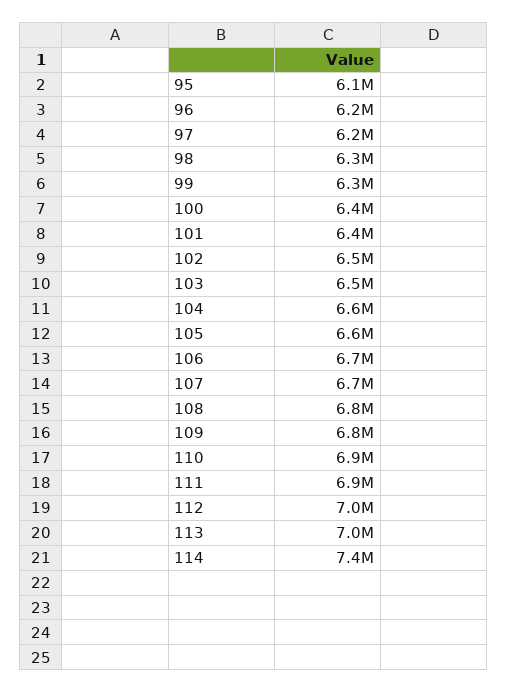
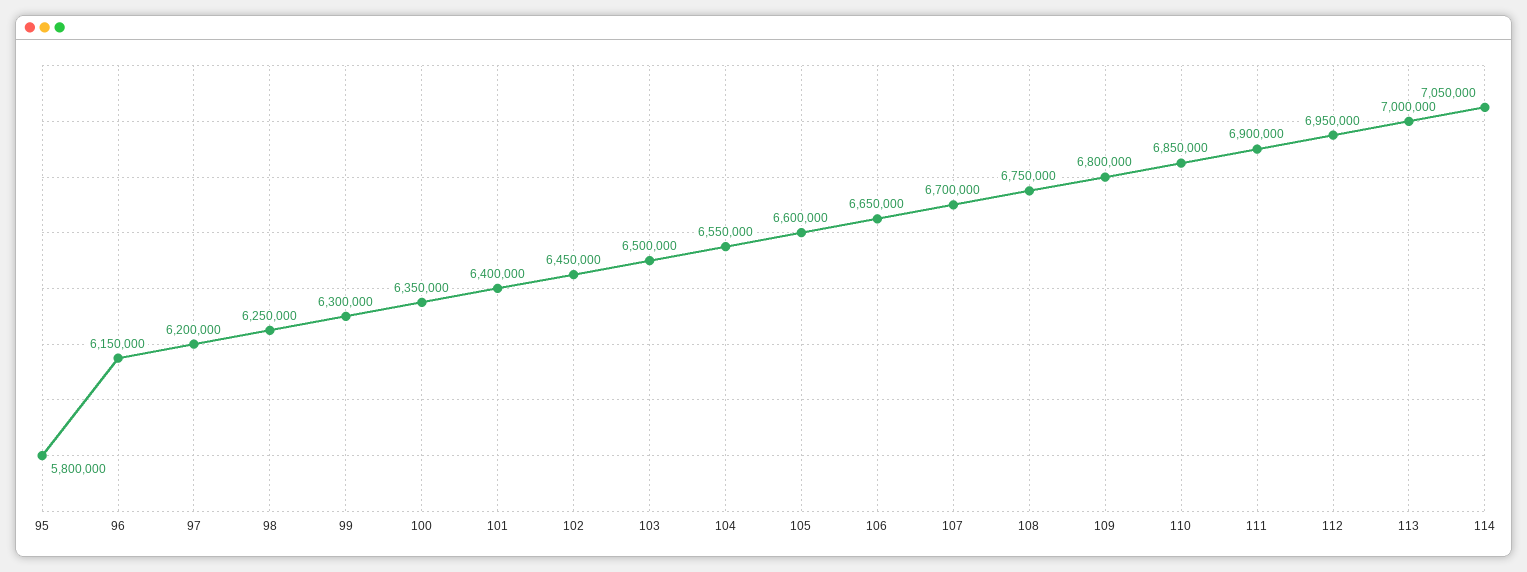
  {
-   "95": 6100000,
+   "95": 5800000,
    "96": 6150000,
    "97": 6200000,
    "98": 6250000,
    "99": 6300000,
    "100": 6350000,
    "101": 6400000,
    "102": 6450000,
    "103": 6500000,
    "104": 6550000,
    "105": 6600000,
    "106": 6650000,
    "107": 6700000,
    "108": 6750000,
    "109": 6800000,
    "110": 6850000,
    "111": 6900000,
    "112": 6950000,
    "113": 7000000,
-   "114": 7400000
+   "114": 7050000
  }

